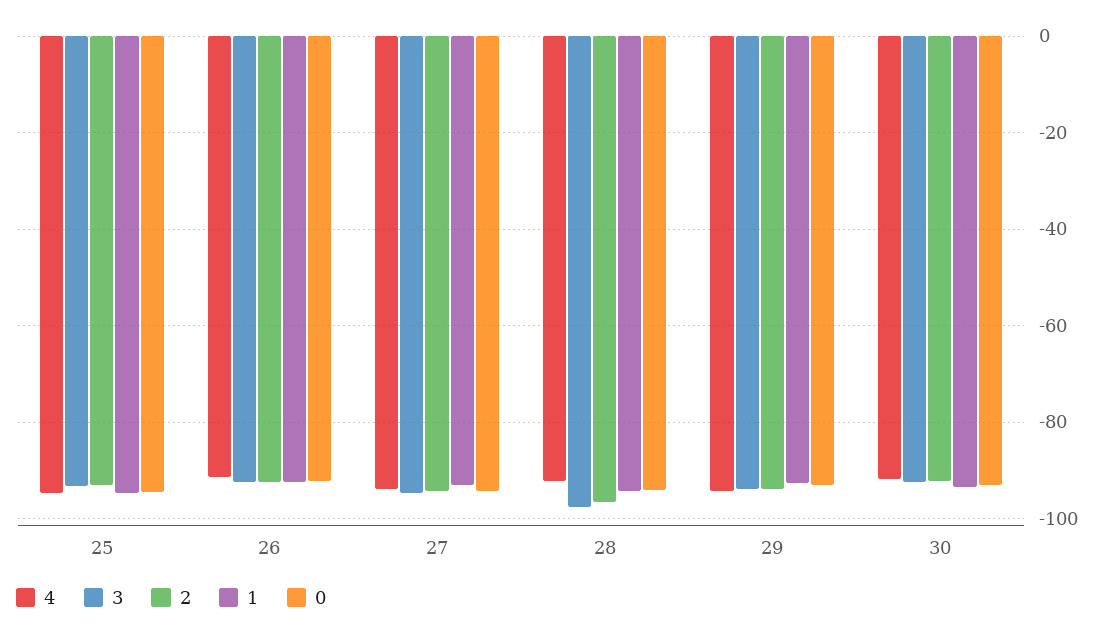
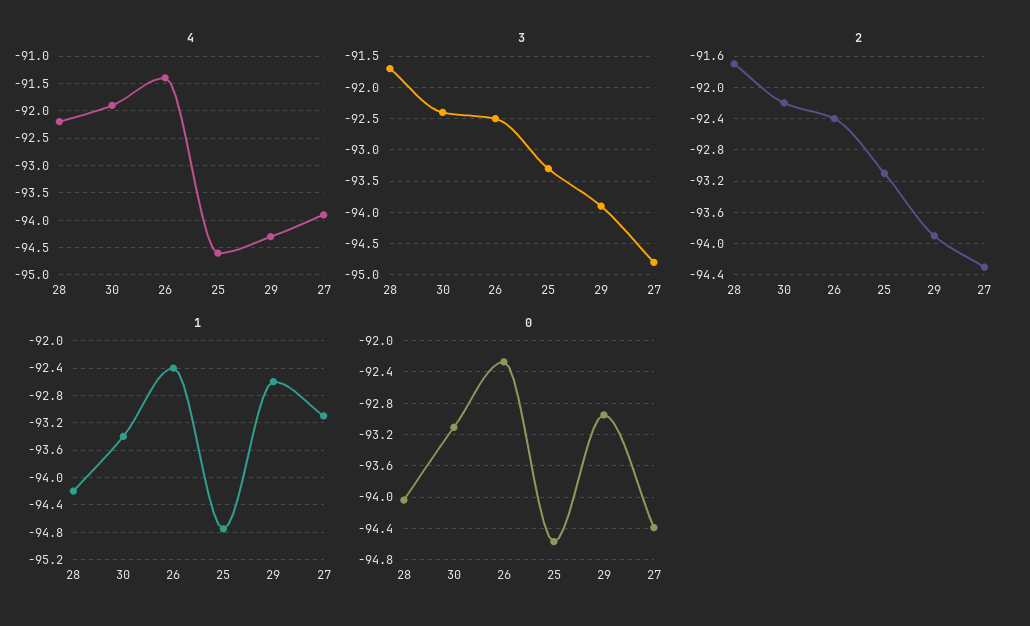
  {
    "4": {
      "25": -94.5,
      "26": -91.5,
      "27": -94,
      "28": -92,
      "29": -94.5,
      "30": -92
    },
    "3": {
      "25": -93.3,
      "26": -92.5,
      "27": -94.8,
-     "28": -98,
+     "28": -91.7,
      "29": -93.9,
      "30": -92.4
    },
    "2": {
      "25": -93.1,
      "26": -92.4,
      "27": -94.3,
-     "28": -96,
+     "28": -91.7,
      "29": -93.9,
      "30": -92.2
    },
    "1": {
      "25": -94.8,
      "26": -92.4,
      "27": -93.1,
      "28": -94.2,
      "29": -92.6,
      "30": -93.4
    },
    "0": {
      "25": -94.6,
      "26": -92.3,
      "27": -94.4,
      "28": -94,
      "29": -93,
      "30": -93.1
    }
  }

